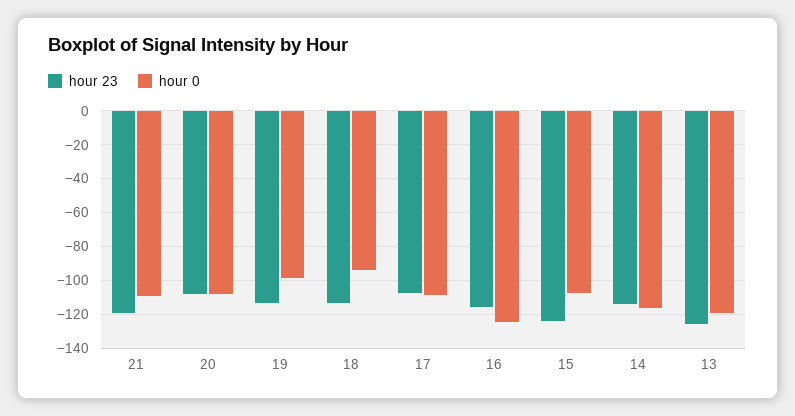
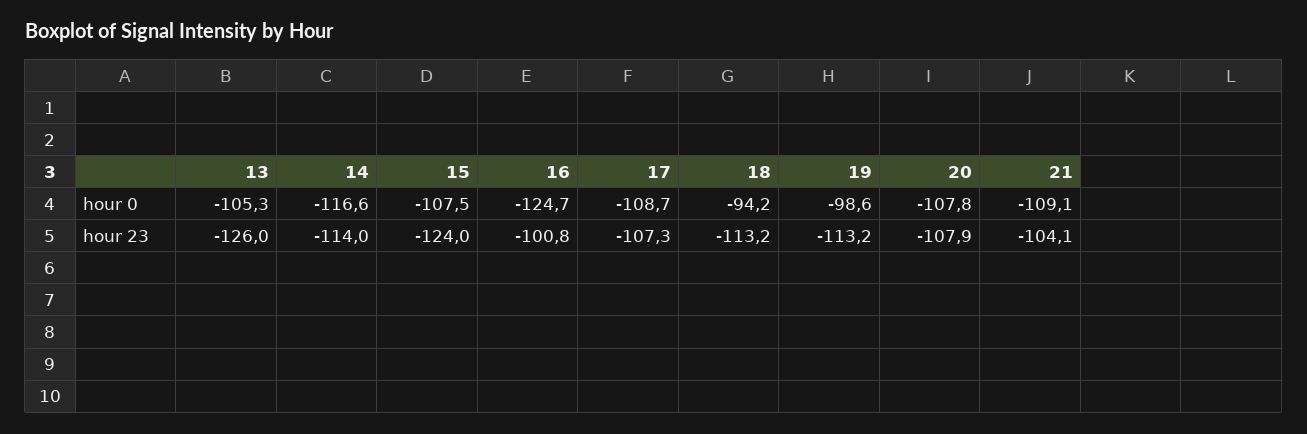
  {
    "hour 23": {
-     "21": -120,
+     "21": -104.1,
      "20": -107.9,
      "19": -113.2,
      "18": -113.2,
      "17": -107.3,
-     "16": -115,
+     "16": -100.8,
      "15": -124,
      "14": -114,
      "13": -126
    },
    "hour 0": {
      "21": -109.1,
      "20": -107.8,
      "19": -98.6,
      "18": -94.2,
      "17": -108.7,
      "16": -124.7,
      "15": -107.5,
      "14": -116.6,
-     "13": -120
+     "13": -105.3
    }
  }

